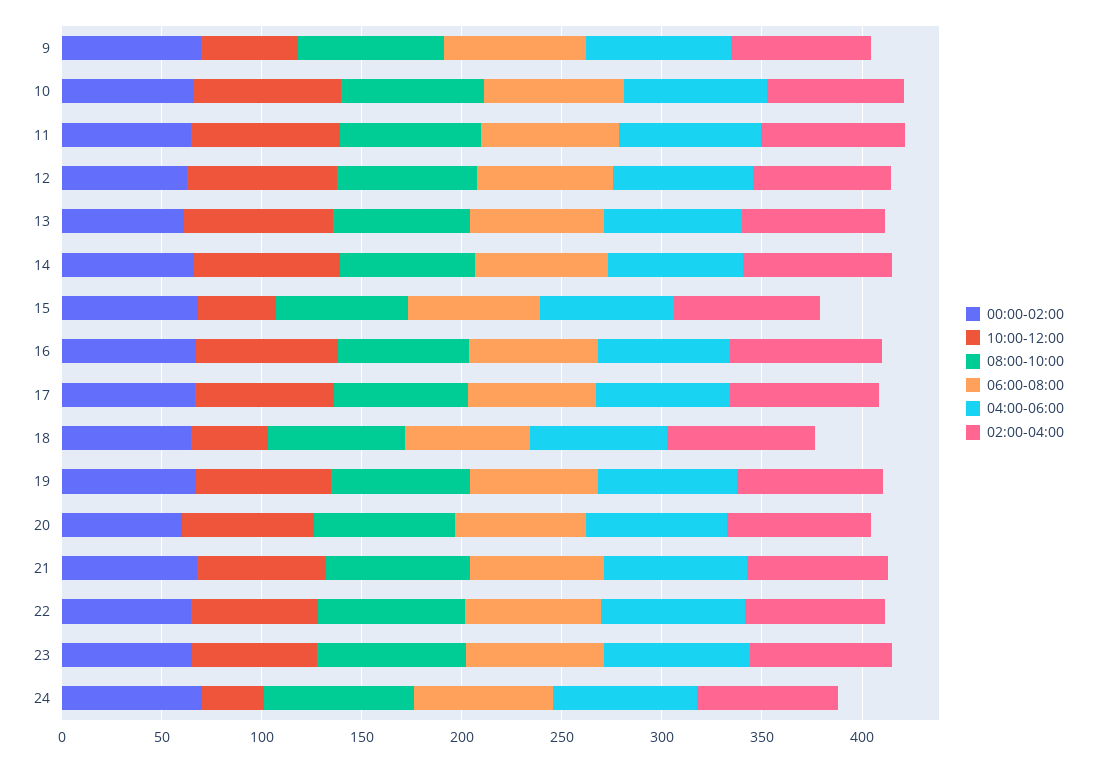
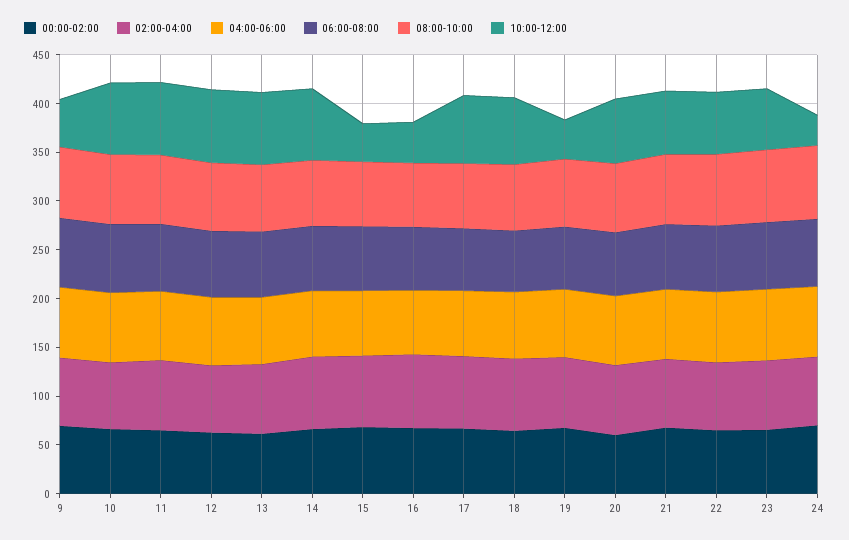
  {
    "00:00-02:00": {
      "9": 70,
      "10": 70,
      "11": 60,
      "12": 60,
      "13": 60,
      "14": 70,
      "15": 70,
      "16": 70,
      "17": 70,
      "18": 60,
      "19": 70,
      "20": 60,
      "21": 70,
      "22": 60,
      "23": 70,
      "24": 70
    },
    "10:00-12:00": {
      "9": 50,
      "10": 70,
      "11": 70,
      "12": 80,
      "13": 70,
      "14": 70,
      "15": 40,
-     "16": 70,
+     "16": 40,
      "17": 70,
-     "18": 40,
+     "18": 70,
-     "19": 70,
+     "19": 40,
      "20": 70,
      "21": 60,
      "22": 60,
      "23": 60,
      "24": 30
    },
    "08:00-10:00": {
      "9": 70,
      "10": 70,
      "11": 70,
      "12": 70,
      "13": 70,
      "14": 70,
      "15": 70,
      "16": 70,
      "17": 70,
      "18": 70,
      "19": 70,
      "20": 70,
      "21": 70,
      "22": 70,
      "23": 70,
      "24": 80
    },
    "06:00-08:00": {
      "9": 70,
      "10": 70,
      "11": 70,
      "12": 70,
      "13": 70,
      "14": 70,
      "15": 70,
      "16": 60,
      "17": 60,
      "18": 60,
      "19": 60,
      "20": 70,
      "21": 70,
      "22": 70,
      "23": 70,
      "24": 70
    },
    "04:00-06:00": {
      "9": 70,
      "10": 70,
      "11": 70,
      "12": 70,
      "13": 70,
      "14": 70,
      "15": 70,
      "16": 70,
      "17": 70,
      "18": 70,
      "19": 70,
      "20": 70,
      "21": 70,
      "22": 70,
      "23": 70,
      "24": 70
    },
    "02:00-04:00": {
      "9": 70,
      "10": 70,
      "11": 70,
      "12": 70,
      "13": 70,
      "14": 70,
      "15": 70,
      "16": 80,
      "17": 70,
      "18": 70,
      "19": 70,
      "20": 70,
      "21": 70,
      "22": 70,
      "23": 70,
      "24": 70
    }
  }

